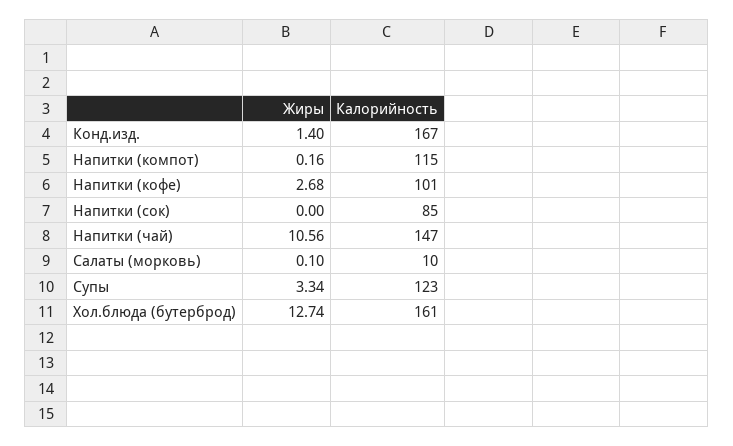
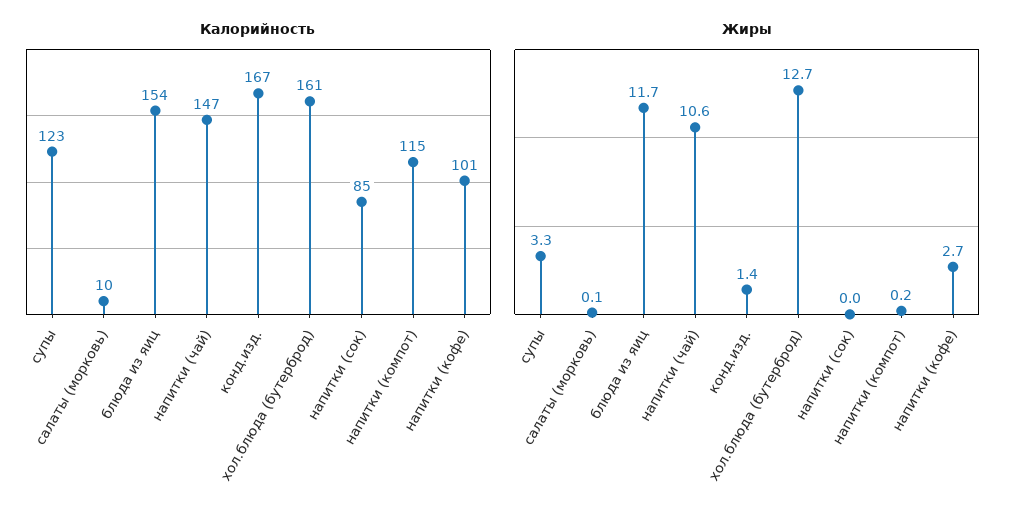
  {
    "Жиры": {
      "Конд.изд.": 1.4,
      "Напитки (компот)": 0.16,
      "Напитки (кофе)": 2.68,
      "Напитки (сок)": 0,
      "Напитки (чай)": 10.56,
      "Салаты (морковь)": 0.1,
      "Супы": 3.34,
-     "Хол.блюда (бутерброд)": 12.74
+     "Хол.блюда (бутерброд)": 12.74,
+     "блюда из яиц": 11.7
    },
    "Калорийность": {
      "Конд.изд.": 167,
      "Напитки (компот)": 115,
      "Напитки (кофе)": 101,
      "Напитки (сок)": 85,
      "Напитки (чай)": 147,
      "Салаты (морковь)": 10,
      "Супы": 123,
-     "Хол.блюда (бутерброд)": 161
+     "Хол.блюда (бутерброд)": 161,
+     "блюда из яиц": 154
    }
  }

